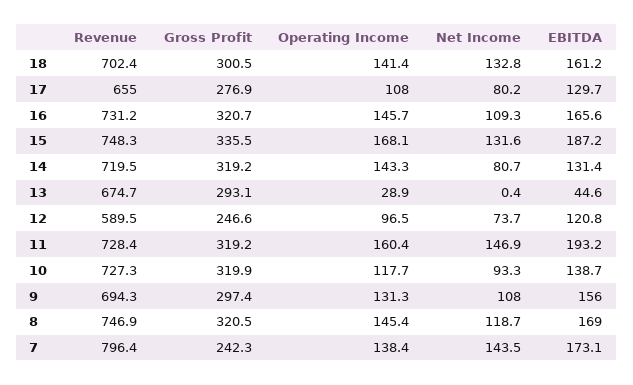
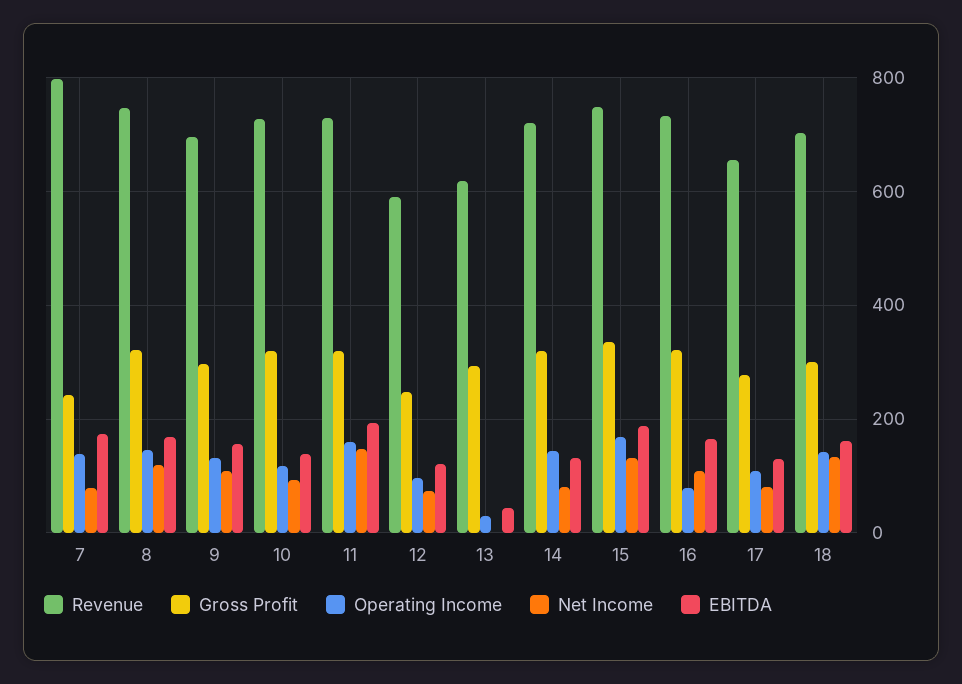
  {
    "Revenue": {
      "18": 702.4,
      "17": 655,
      "16": 731.2,
      "15": 748.3,
      "14": 719.5,
-     "13": 674.7,
+     "13": 620,
      "12": 589.5,
      "11": 728.4,
      "10": 727.3,
      "9": 694.3,
      "8": 746.9,
      "7": 796.4
    },
    "Gross Profit": {
      "18": 300.5,
      "17": 276.9,
      "16": 320.7,
      "15": 335.5,
      "14": 319.2,
      "13": 293.1,
      "12": 246.6,
      "11": 319.2,
      "10": 319.9,
      "9": 297.4,
      "8": 320.5,
      "7": 242.3
    },
    "Operating Income": {
      "18": 141.4,
      "17": 108,
-     "16": 145.7,
+     "16": 80,
      "15": 168.1,
      "14": 143.3,
      "13": 28.9,
      "12": 96.5,
      "11": 160.4,
      "10": 117.7,
      "9": 131.3,
      "8": 145.4,
      "7": 138.4
    },
    "Net Income": {
      "18": 132.8,
      "17": 80.2,
      "16": 109.3,
      "15": 131.6,
      "14": 80.7,
      "13": 0.4,
      "12": 73.7,
      "11": 146.9,
      "10": 93.3,
      "9": 108,
      "8": 118.7,
-     "7": 143.5
+     "7": 80
    },
    "EBITDA": {
      "18": 161.2,
      "17": 129.7,
      "16": 165.6,
      "15": 187.2,
      "14": 131.4,
      "13": 44.6,
      "12": 120.8,
      "11": 193.2,
      "10": 138.7,
      "9": 156,
      "8": 169,
      "7": 173.1
    }
  }

